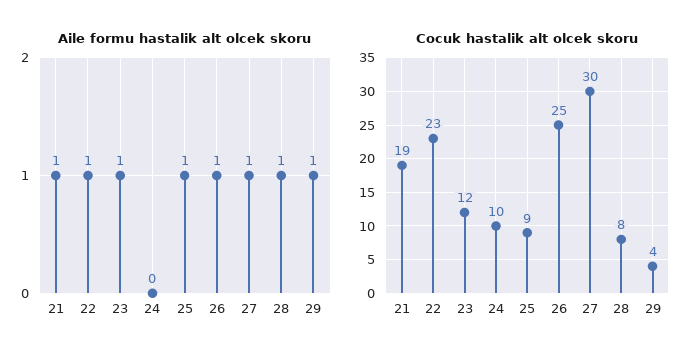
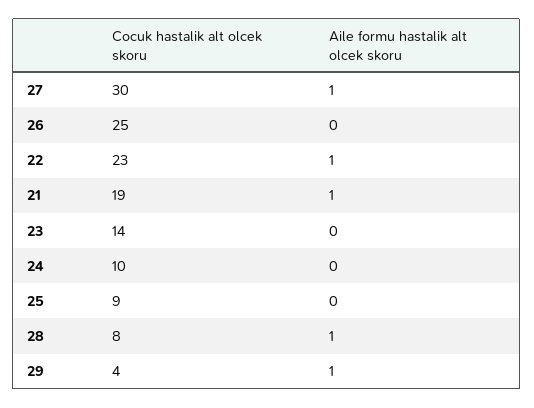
  {
    "Aile formu hastalik alt olcek skoru": {
      "21": 1,
      "22": 1,
-     "23": 1,
+     "23": 0,
      "24": 0,
-     "25": 1,
+     "25": 0,
-     "26": 1,
+     "26": 0,
      "27": 1,
      "28": 1,
      "29": 1
    },
    "Cocuk hastalik alt olcek skoru": {
      "21": 19,
      "22": 23,
-     "23": 12,
+     "23": 14,
      "24": 10,
      "25": 9,
      "26": 25,
      "27": 30,
      "28": 8,
      "29": 4
    }
  }

